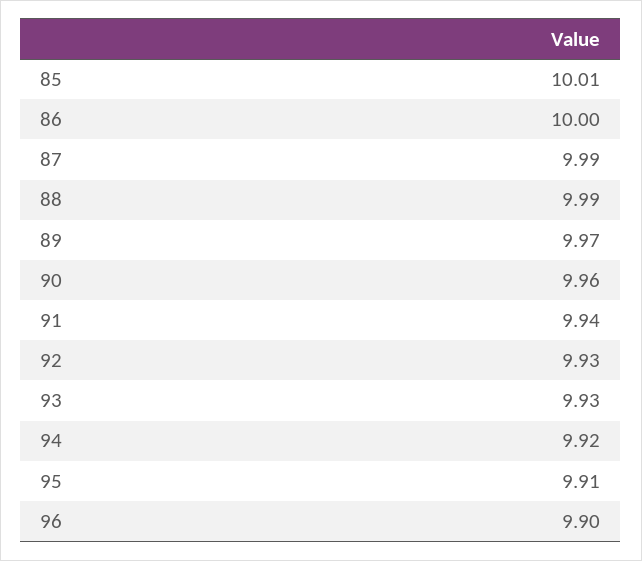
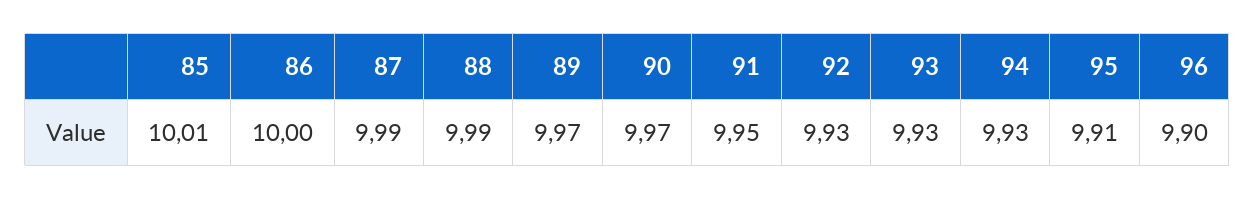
  {
    "85": 10.01,
    "86": 10,
    "87": 9.99,
    "88": 9.99,
    "89": 9.97,
-   "90": 9.96,
+   "90": 9.97,
-   "91": 9.94,
+   "91": 9.95,
    "92": 9.93,
    "93": 9.93,
-   "94": 9.92,
+   "94": 9.93,
    "95": 9.91,
    "96": 9.9
  }

